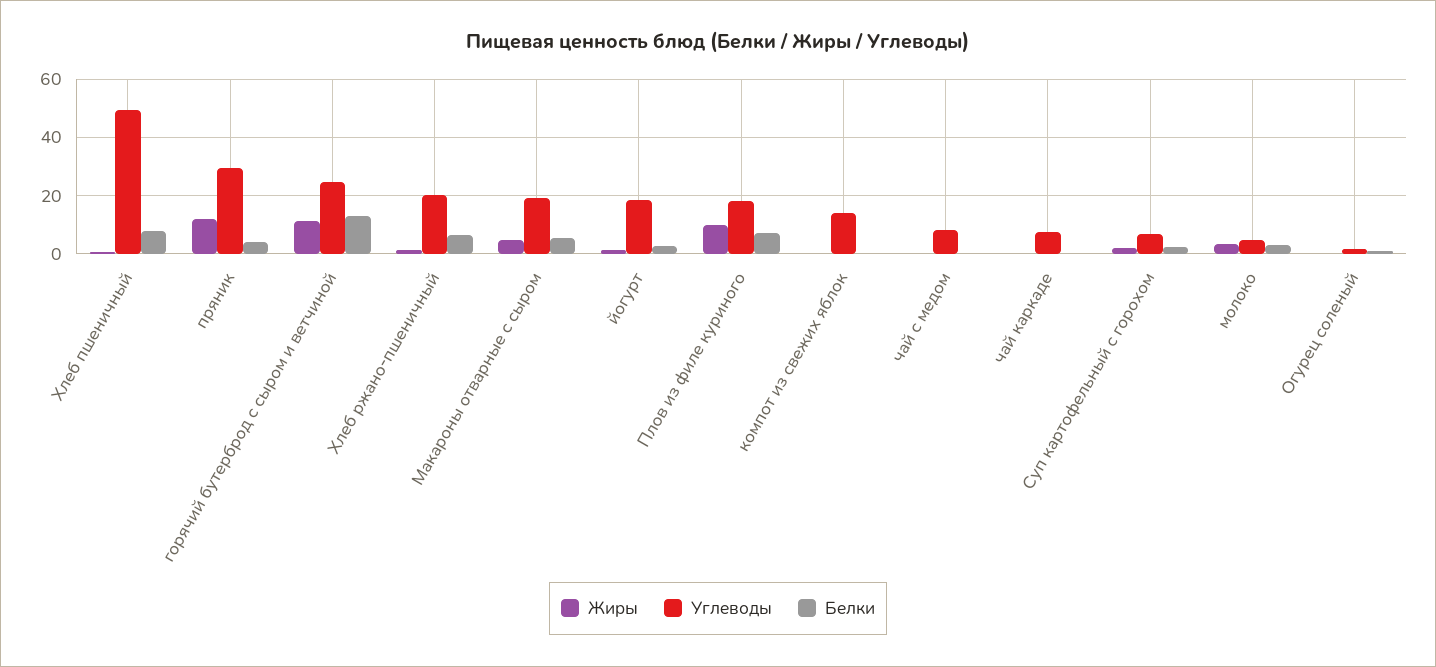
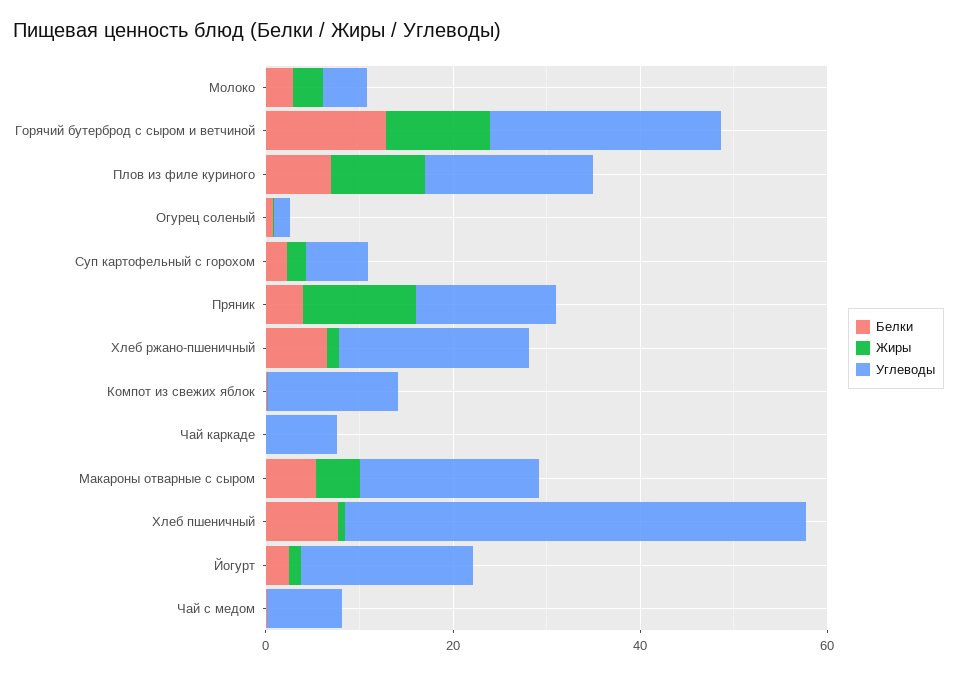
  {
    "Жиры": {
      "Хлеб пшеничный": 0,
      "пряник": 12.5,
      "горячий бутерброд с сыром и ветчиной": 10,
      "Хлеб ржано-пшеничный": 2.5,
      "Макароны отварные с сыром": 5,
      "йогурт": 0,
      "Плов из филе куриного": 10,
      "компот из свежих яблок": 0,
      "чай с медом": 0,
      "чай каркаде": 0,
      "Суп картофельный с горохом": 2.5,
      "молоко": 2.5,
      "Огурец соленый": 0
    },
    "Углеводы": {
      "Хлеб пшеничный": 50,
-     "пряник": 30,
+     "пряник": 15,
      "горячий бутерброд с сыром и ветчиной": 25,
      "Хлеб ржано-пшеничный": 20,
      "Макароны отварные с сыром": 20,
      "йогурт": 17.5,
      "Плов из филе куриного": 17.5,
      "компот из свежих яблок": 15,
      "чай с медом": 7.5,
      "чай каркаде": 7.5,
      "Суп картофельный с горохом": 7.5,
      "молоко": 5,
      "Огурец соленый": 2.5
    },
    "Белки": {
      "Хлеб пшеничный": 7.5,
      "пряник": 5,
      "горячий бутерброд с сыром и ветчиной": 12.5,
      "Хлеб ржано-пшеничный": 7.5,
      "Макароны отварные с сыром": 5,
      "йогурт": 2.5,
      "Плов из филе куриного": 7.5,
      "компот из свежих яблок": 0,
      "чай с медом": 0,
      "чай каркаде": 0,
      "Суп картофельный с горохом": 2.5,
      "молоко": 2.5,
      "Огурец соленый": 0
    }
  }

